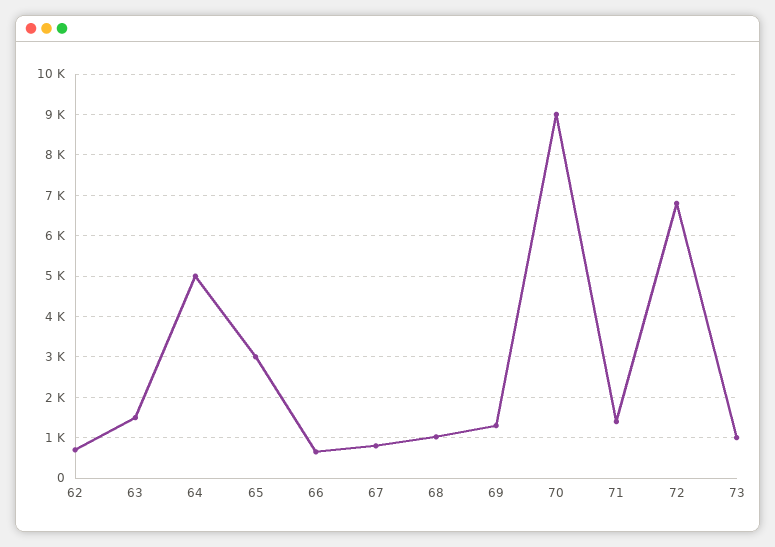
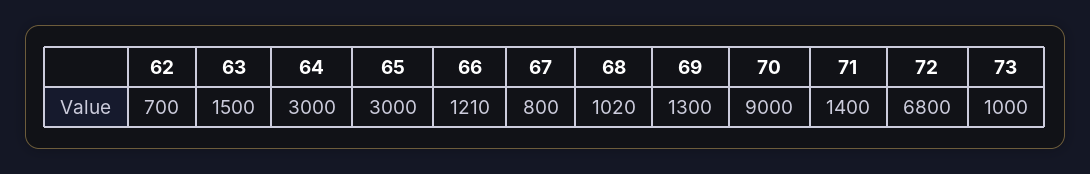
  {
    "62": 700,
    "63": 1500,
-   "64": 5000,
+   "64": 3000,
    "65": 3000,
-   "66": 600,
+   "66": 1210,
    "67": 800,
    "68": 1020,
    "69": 1300,
    "70": 9000,
    "71": 1400,
    "72": 6800,
    "73": 1000
  }

